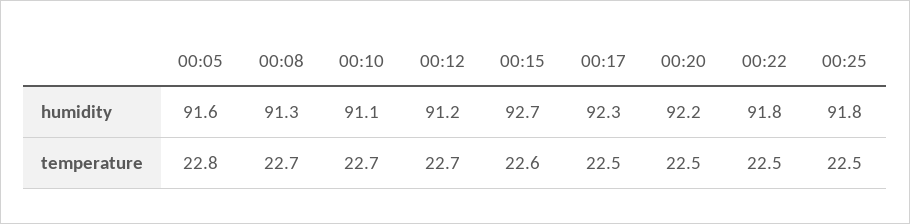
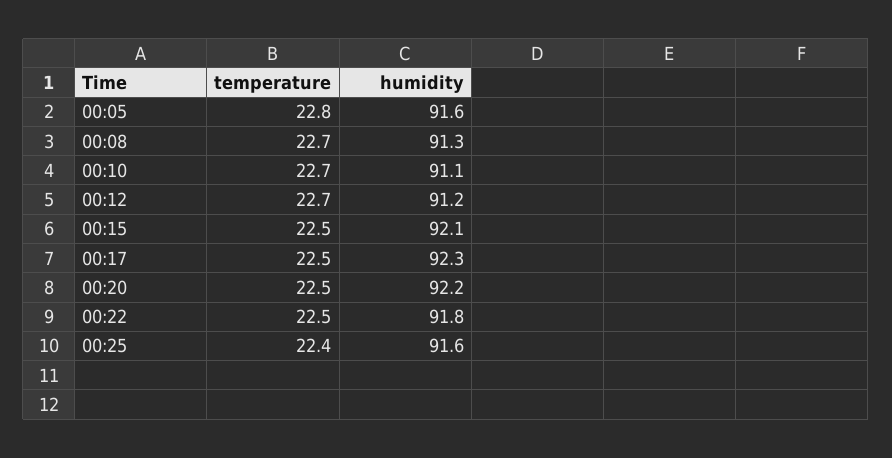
  {
    "00:05": {
      "humidity": 91.6,
      "temperature": 22.8
    },
    "00:08": {
      "humidity": 91.3,
      "temperature": 22.7
    },
    "00:10": {
      "humidity": 91.1,
      "temperature": 22.7
    },
    "00:12": {
      "humidity": 91.2,
      "temperature": 22.7
    },
    "00:15": {
-     "humidity": 92.7,
+     "humidity": 92.1,
-     "temperature": 22.6
+     "temperature": 22.5
    },
    "00:17": {
      "humidity": 92.3,
      "temperature": 22.5
    },
    "00:20": {
      "humidity": 92.2,
      "temperature": 22.5
    },
    "00:22": {
      "humidity": 91.8,
      "temperature": 22.5
    },
    "00:25": {
-     "humidity": 91.8,
+     "humidity": 91.6,
-     "temperature": 22.5
+     "temperature": 22.4
    }
  }

